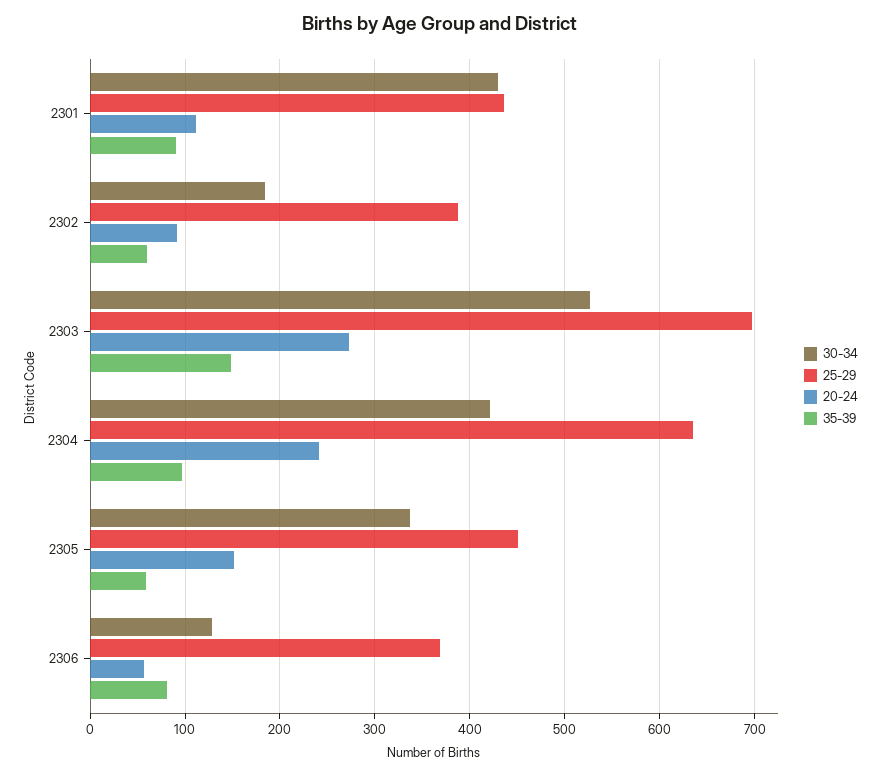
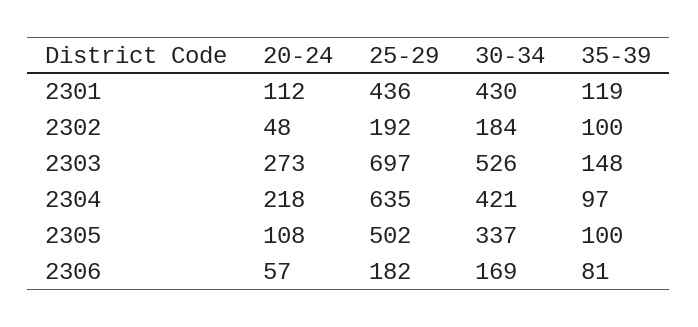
  {
    "30-34": {
      "2301": 430,
      "2302": 184,
      "2303": 526,
      "2304": 421,
      "2305": 337,
-     "2306": 130
+     "2306": 169
    },
    "25-29": {
      "2301": 436,
-     "2302": 390,
+     "2302": 192,
      "2303": 697,
      "2304": 635,
-     "2305": 450,
+     "2305": 502,
-     "2306": 370
+     "2306": 182
    },
    "20-24": {
      "2301": 112,
-     "2302": 90,
+     "2302": 48,
      "2303": 273,
-     "2304": 240,
+     "2304": 218,
-     "2305": 150,
+     "2305": 108,
      "2306": 57
    },
    "35-39": {
-     "2301": 90,
+     "2301": 119,
-     "2302": 60,
+     "2302": 100,
      "2303": 148,
      "2304": 97,
-     "2305": 60,
+     "2305": 100,
      "2306": 81
    }
  }

